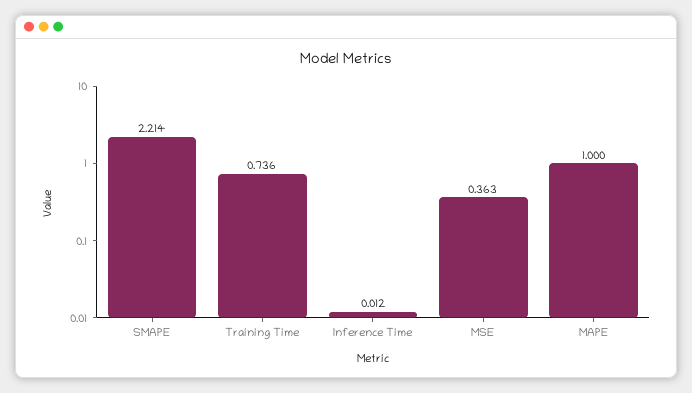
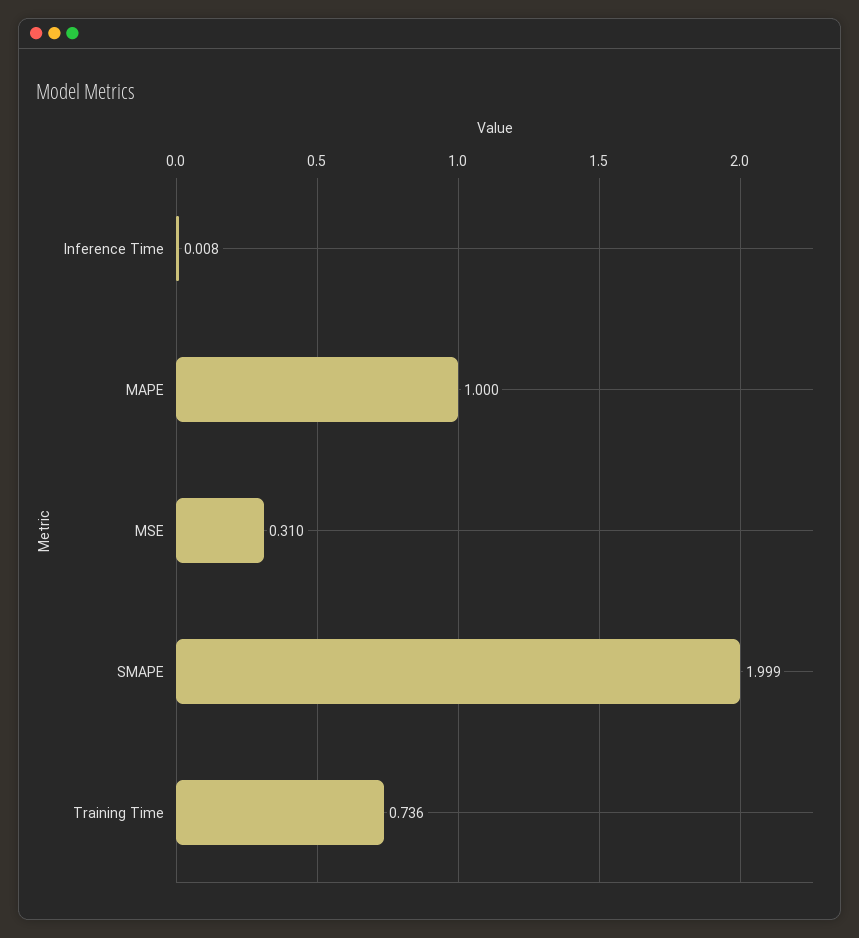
  {
-   "SMAPE": 2.214,
+   "SMAPE": 1.999,
    "Training Time": 0.736,
-   "Inference Time": 0.012,
+   "Inference Time": 0.008,
-   "MSE": 0.363,
+   "MSE": 0.31,
    "MAPE": 1
  }

